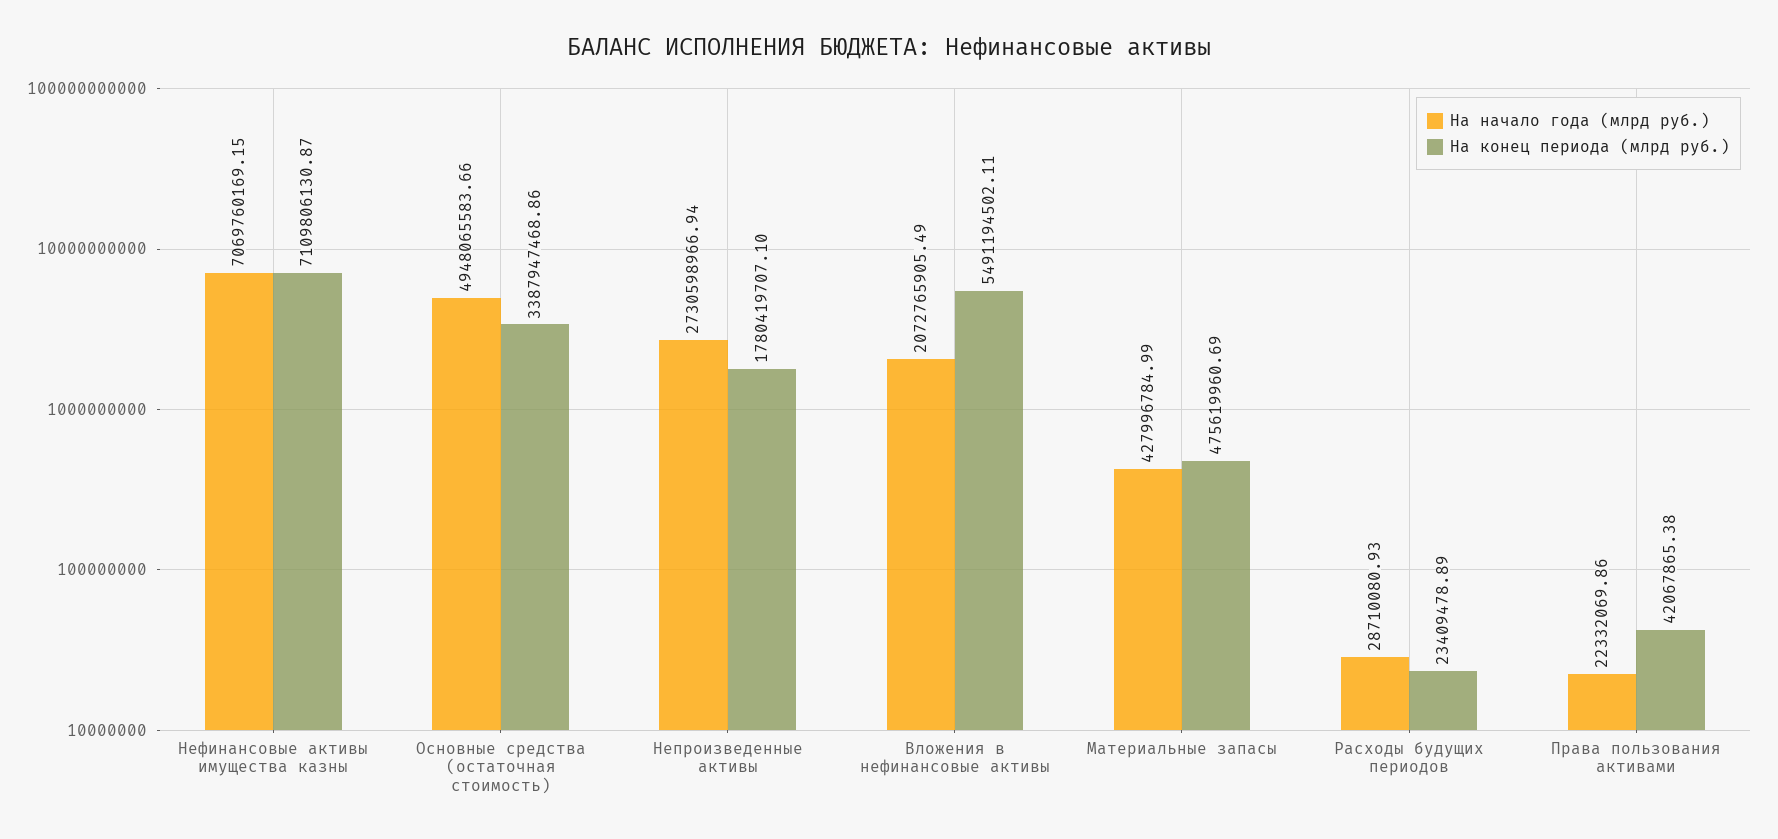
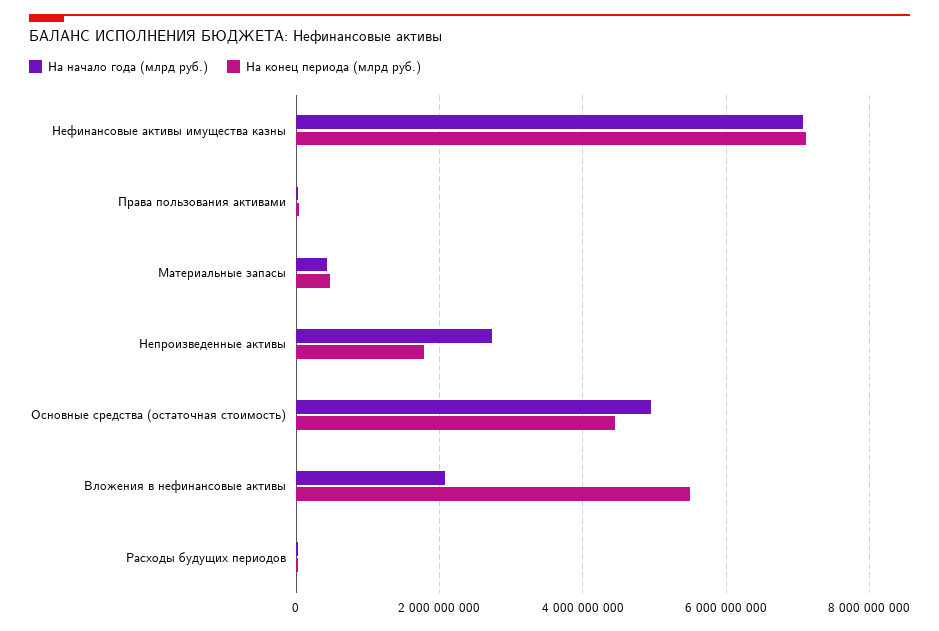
  {
    "На начало года (млрд руб.)": {
      "Нефинансовые активы имущества казны": 7069760169.15,
      "Основные средства (остаточная стоимость)": 4948065583.66,
      "Непроизведенные активы": 2730598966.94,
      "Вложения в нефинансовые активы": 2072765905.49,
      "Материальные запасы": 427996784.99,
      "Расходы будущих периодов": 28710080.93,
      "Права пользования активами": 22332069.86
    },
    "На конец периода (млрд руб.)": {
      "Нефинансовые активы имущества казны": 7109806130.87,
-     "Основные средства (остаточная стоимость)": 3387947468.86,
+     "Основные средства (остаточная стоимость)": 4400000000,
      "Непроизведенные активы": 1780419707.1,
      "Вложения в нефинансовые активы": 5491194502.11,
      "Материальные запасы": 475619960.69,
      "Расходы будущих периодов": 23409478.89,
      "Права пользования активами": 42067865.38
    }
  }

